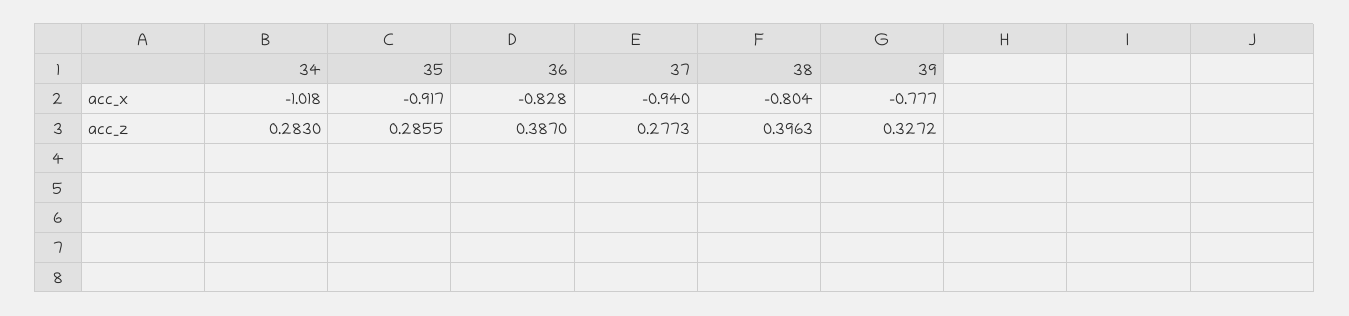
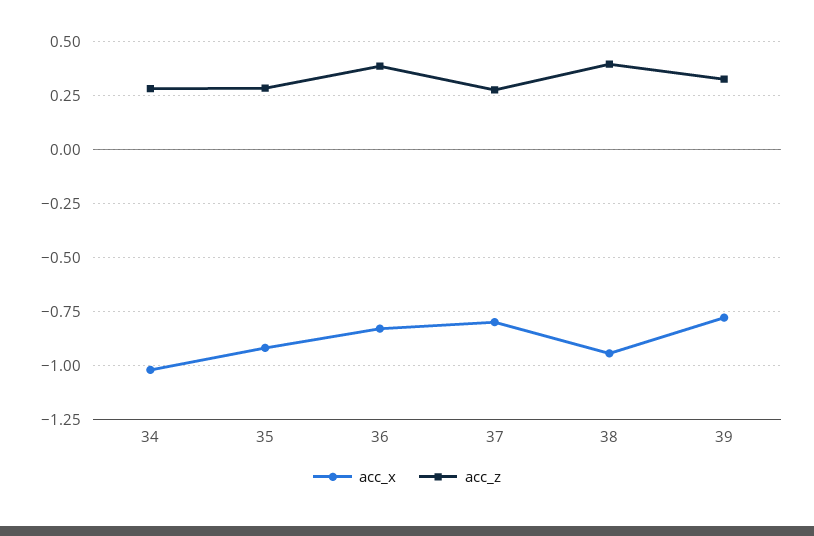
  {
    "acc_x": {
      "34": -1.018,
      "35": -0.917,
      "36": -0.828,
-     "37": -0.94,
+     "37": -0.8,
-     "38": -0.804,
+     "38": -0.95,
      "39": -0.777
    },
    "acc_z": {
      "34": 0.283,
      "35": 0.2855,
      "36": 0.387,
      "37": 0.2773,
      "38": 0.3963,
      "39": 0.3272
    }
  }

